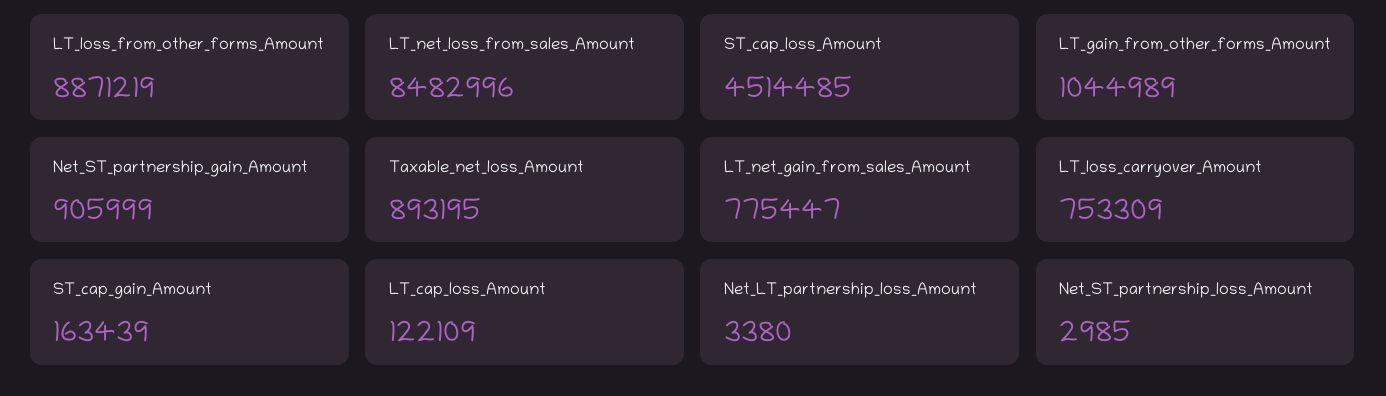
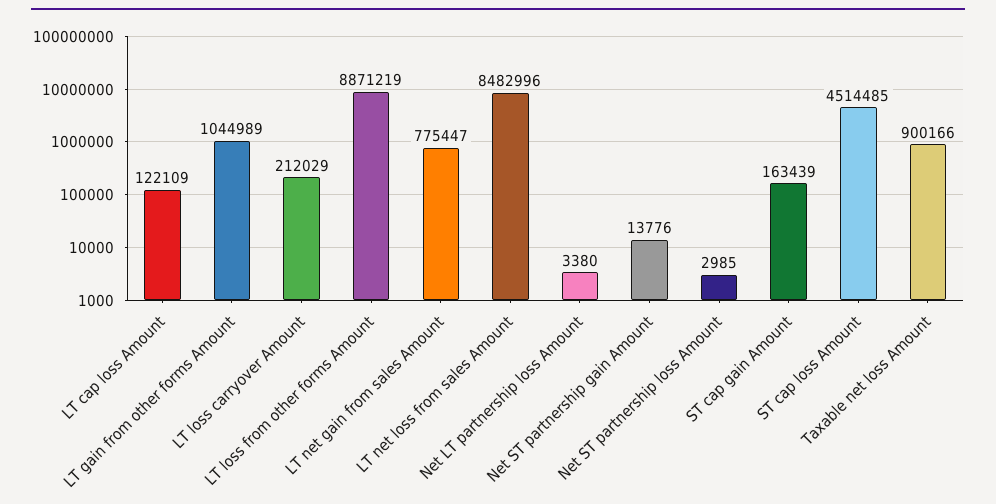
  {
    "LT_loss_from_other_forms_Amount": 8871219,
    "LT_net_loss_from_sales_Amount": 8482996,
    "ST_cap_loss_Amount": 4514485,
    "LT_gain_from_other_forms_Amount": 1044989,
-   "Net_ST_partnership_gain_Amount": 905999,
+   "Net_ST_partnership_gain_Amount": 13776,
-   "Taxable_net_loss_Amount": 893195,
+   "Taxable_net_loss_Amount": 900166,
    "LT_net_gain_from_sales_Amount": 775447,
-   "LT_loss_carryover_Amount": 753309,
+   "LT_loss_carryover_Amount": 212029,
    "ST_cap_gain_Amount": 163439,
    "LT_cap_loss_Amount": 122109,
    "Net_LT_partnership_loss_Amount": 3380,
    "Net_ST_partnership_loss_Amount": 2985
  }

